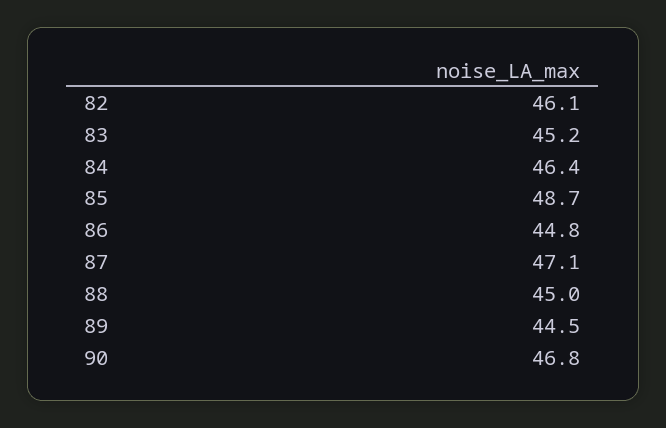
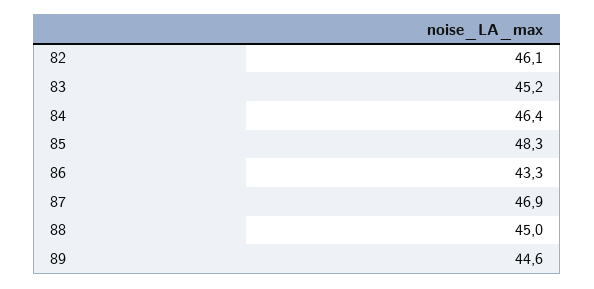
  {
    "82": 46.1,
    "83": 45.2,
    "84": 46.4,
-   "85": 48.7,
+   "85": 48.3,
-   "86": 44.8,
+   "86": 43.3,
-   "87": 47.1,
+   "87": 46.9,
    "88": 45,
-   "89": 44.5,
+   "89": 44.6
-   "90": 46.8
  }

